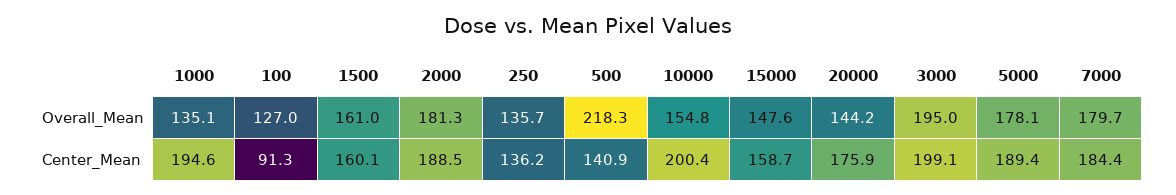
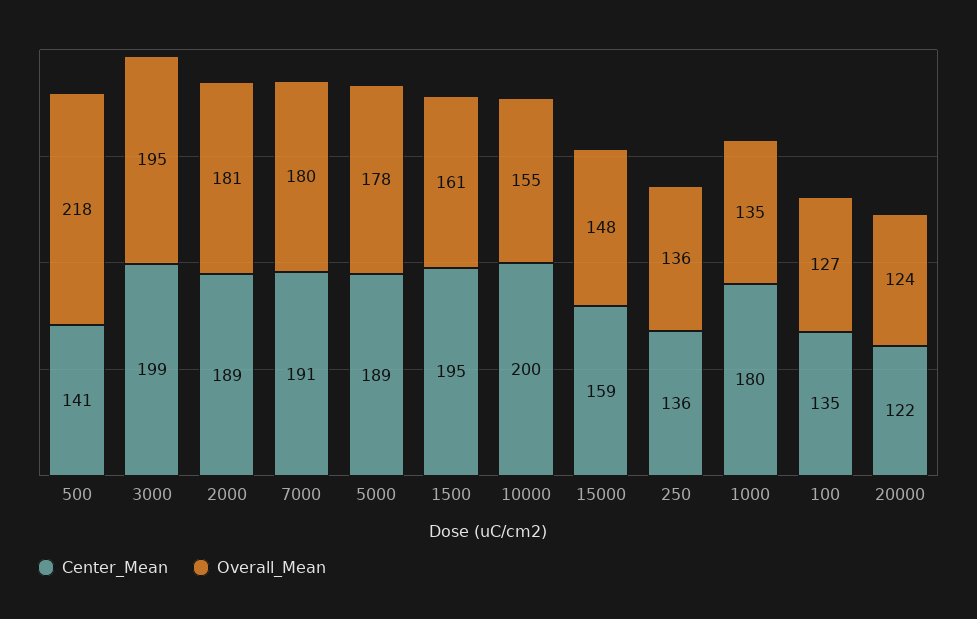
  {
    "Overall_Mean": {
      "1000": 135.1,
      "100": 127,
      "1500": 161,
      "2000": 181.3,
      "250": 135.7,
      "500": 218.3,
      "10000": 154.8,
      "15000": 147.6,
-     "20000": 144.2,
+     "20000": 124,
      "3000": 195,
      "5000": 178.1,
      "7000": 179.7
    },
    "Center_Mean": {
-     "1000": 194.6,
+     "1000": 180,
-     "100": 91.3,
+     "100": 135,
-     "1500": 160.1,
+     "1500": 195,
      "2000": 188.5,
      "250": 136.2,
      "500": 140.9,
      "10000": 200.4,
      "15000": 158.7,
-     "20000": 175.9,
+     "20000": 122,
      "3000": 199.1,
      "5000": 189.4,
-     "7000": 184.4
+     "7000": 191
    }
  }

